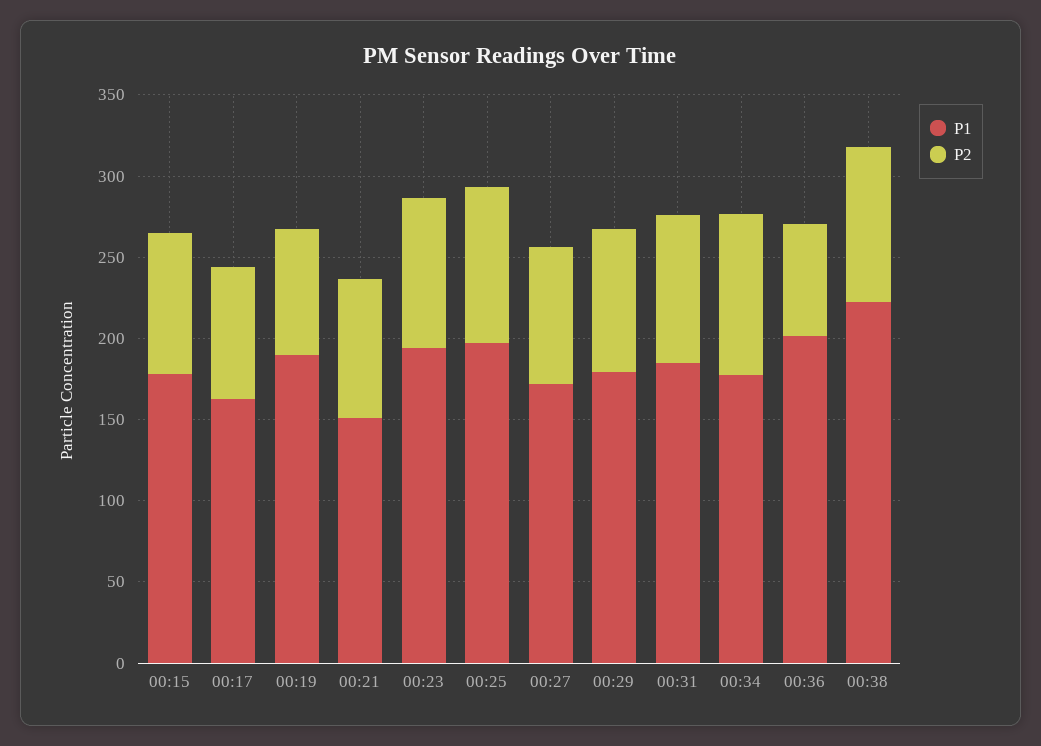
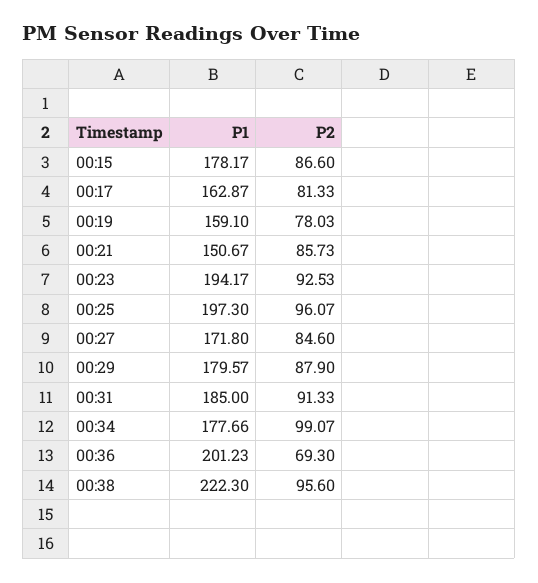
  {
    "P1": {
      "00:15": 178.17,
      "00:17": 162.87,
-     "00:19": 190,
+     "00:19": 159.1,
      "00:21": 150.67,
      "00:23": 194.17,
      "00:25": 197.3,
      "00:27": 171.8,
      "00:29": 179.57,
      "00:31": 185,
      "00:34": 177.66,
      "00:36": 201.23,
      "00:38": 222.3
    },
    "P2": {
      "00:15": 86.6,
      "00:17": 81.33,
      "00:19": 78.03,
      "00:21": 85.73,
      "00:23": 92.53,
      "00:25": 96.07,
      "00:27": 84.6,
      "00:29": 87.9,
      "00:31": 91.33,
      "00:34": 99.07,
      "00:36": 69.3,
      "00:38": 95.6
    }
  }

